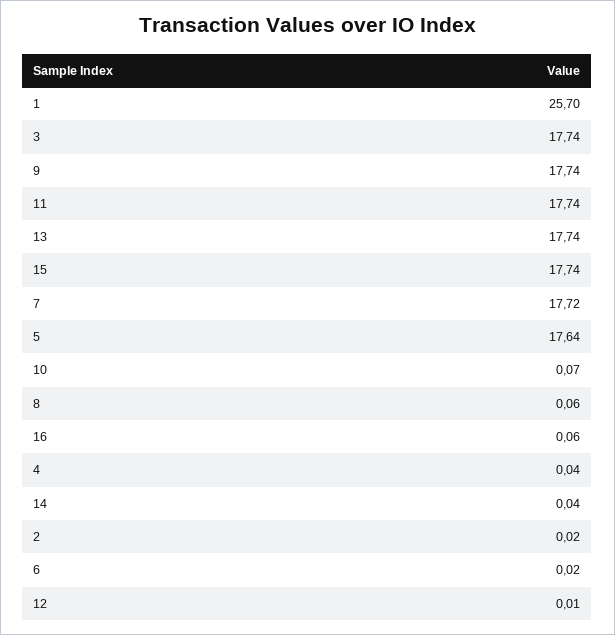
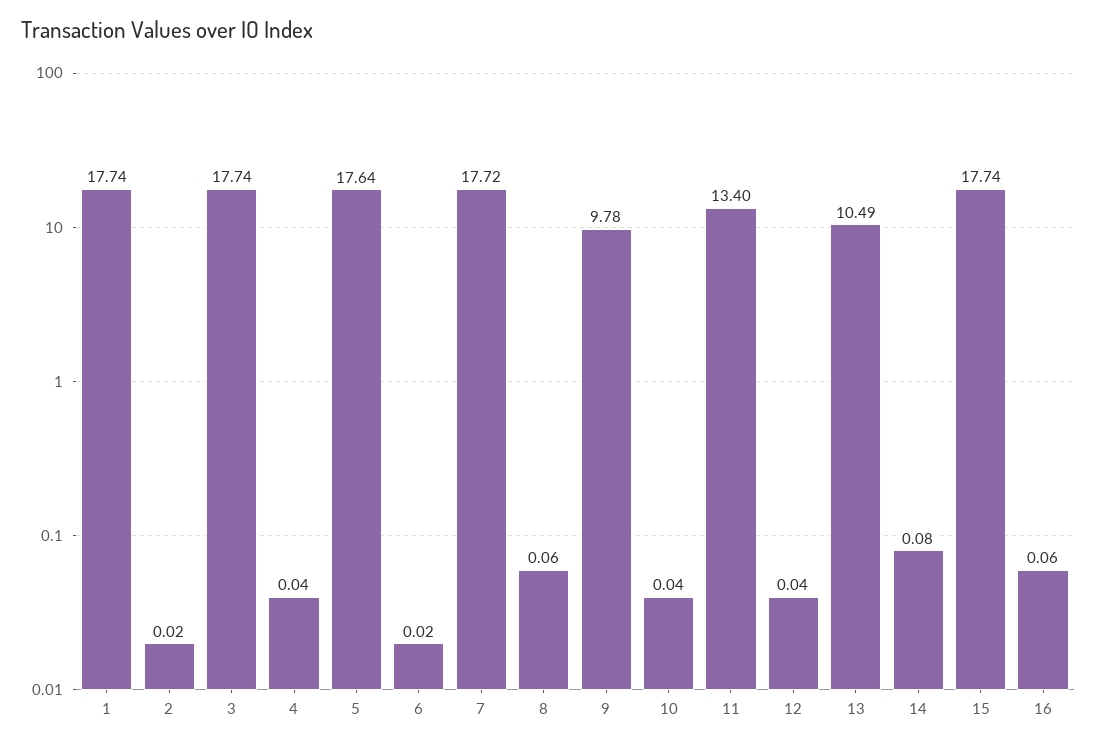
  {
-   "1": 25.7,
+   "1": 17.74,
    "3": 17.74,
-   "9": 17.74,
+   "9": 9.78,
-   "11": 17.74,
+   "11": 13.4,
-   "13": 17.74,
+   "13": 10.49,
    "15": 17.74,
    "7": 17.72,
    "5": 17.64,
-   "10": 0.07,
+   "10": 0.04,
    "8": 0.06,
    "16": 0.06,
    "4": 0.04,
-   "14": 0.04,
+   "14": 0.08,
    "2": 0.02,
    "6": 0.02,
-   "12": 0.01
+   "12": 0.04
  }

